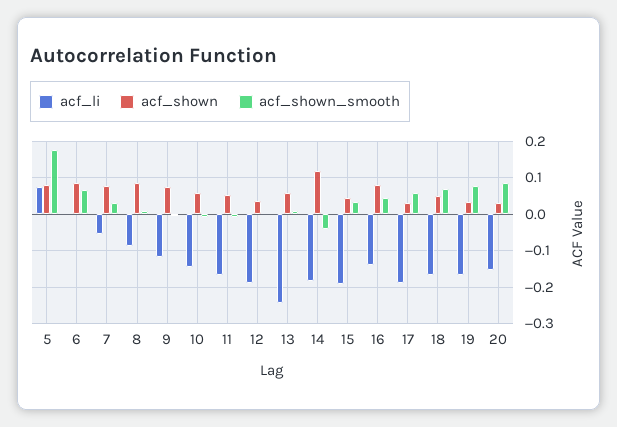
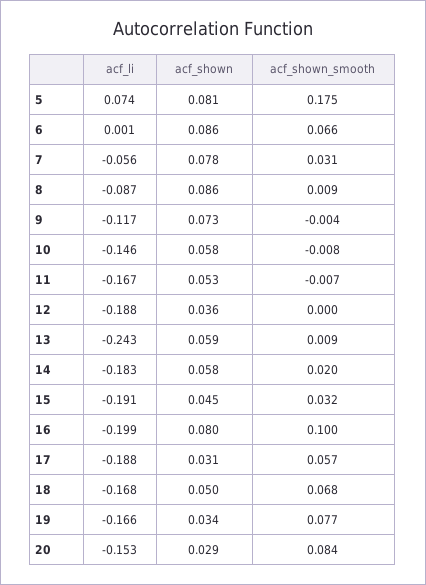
  {
    "acf_li": {
      "5": 0.074,
      "6": 0.001,
      "7": -0.056,
      "8": -0.087,
      "9": -0.117,
      "10": -0.146,
      "11": -0.167,
      "12": -0.188,
      "13": -0.243,
      "14": -0.183,
      "15": -0.191,
-     "16": -0.14,
+     "16": -0.199,
      "17": -0.188,
      "18": -0.168,
      "19": -0.166,
      "20": -0.153
    },
    "acf_shown": {
      "5": 0.081,
      "6": 0.086,
      "7": 0.078,
      "8": 0.086,
      "9": 0.073,
      "10": 0.058,
      "11": 0.053,
      "12": 0.036,
      "13": 0.059,
-     "14": 0.12,
+     "14": 0.058,
      "15": 0.045,
      "16": 0.08,
      "17": 0.031,
      "18": 0.05,
      "19": 0.034,
      "20": 0.029
    },
    "acf_shown_smooth": {
      "5": 0.175,
      "6": 0.066,
      "7": 0.031,
      "8": 0.009,
      "9": -0.004,
      "10": -0.008,
      "11": -0.007,
      "12": 0,
      "13": 0.009,
-     "14": -0.04,
+     "14": 0.02,
      "15": 0.032,
-     "16": 0.04,
+     "16": 0.1,
      "17": 0.057,
      "18": 0.068,
      "19": 0.077,
      "20": 0.084
    }
  }

